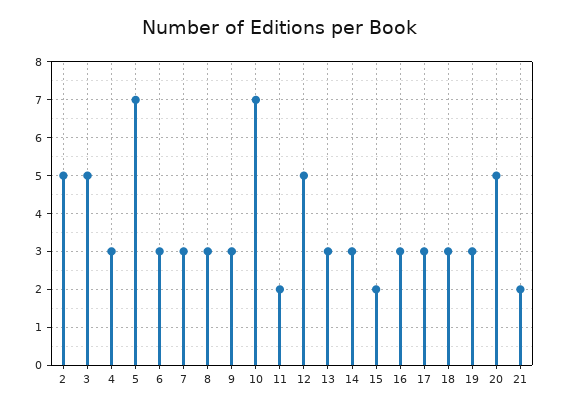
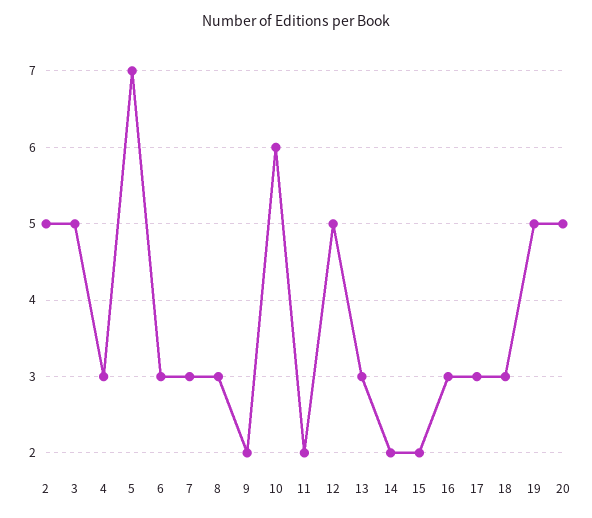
  {
    "2": 5,
    "3": 5,
    "4": 3,
    "5": 7,
    "6": 3,
    "7": 3,
    "8": 3,
-   "9": 3,
+   "9": 2,
-   "10": 7,
+   "10": 6,
    "11": 2,
    "12": 5,
    "13": 3,
-   "14": 3,
+   "14": 2,
    "15": 2,
    "16": 3,
    "17": 3,
    "18": 3,
-   "19": 3,
+   "19": 5,
-   "20": 5,
+   "20": 5
-   "21": 2
  }

